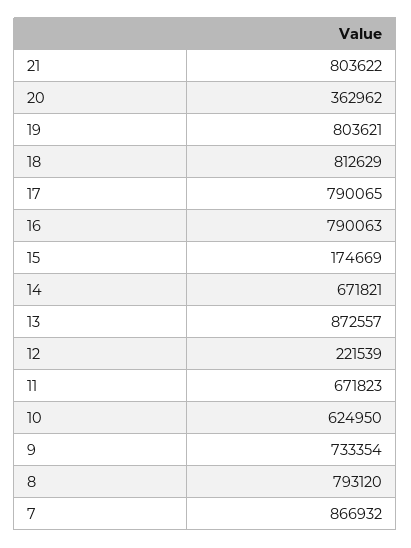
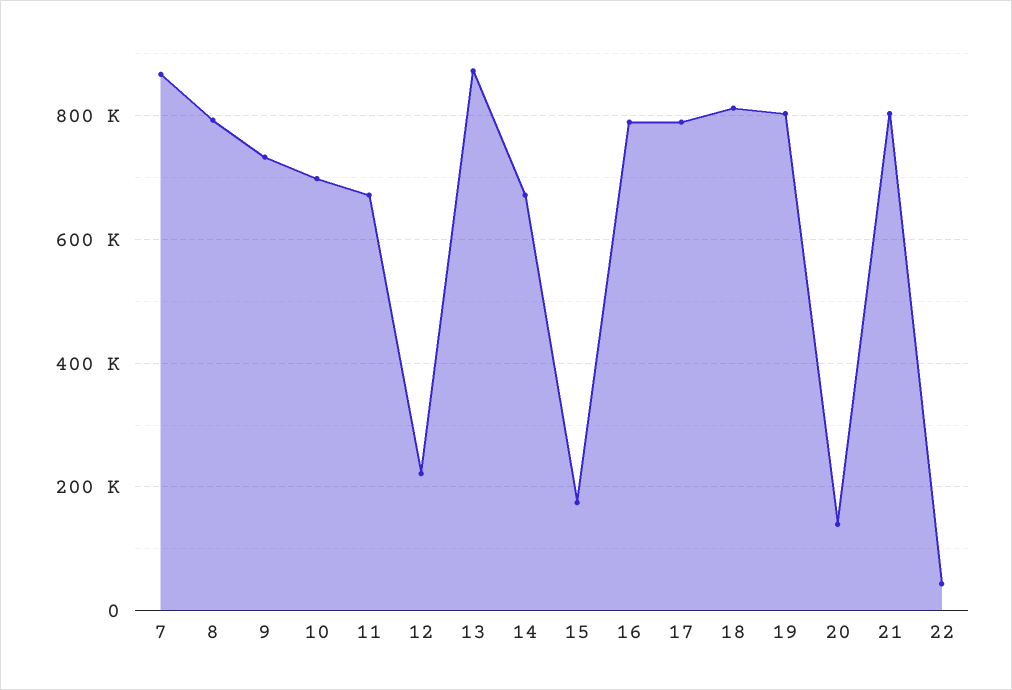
  {
    "21": 803622,
-   "20": 362962,
+   "20": 140000,
    "19": 803621,
    "18": 812629,
    "17": 790065,
    "16": 790063,
    "15": 174669,
    "14": 671821,
    "13": 872557,
    "12": 221539,
    "11": 671823,
-   "10": 624950,
+   "10": 700000,
    "9": 733354,
    "8": 793120,
-   "7": 866932
+   "7": 866932,
+   "22": 40000
  }

